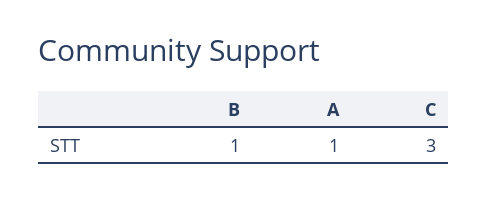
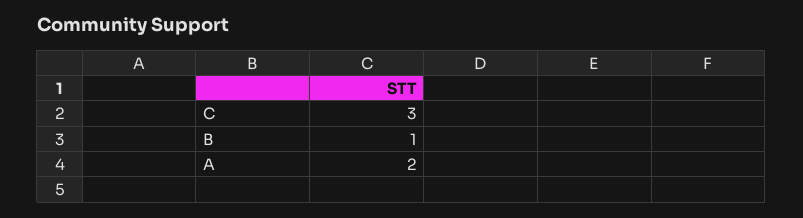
  {
    "B": 1,
-   "A": 1,
+   "A": 2,
    "C": 3
  }

